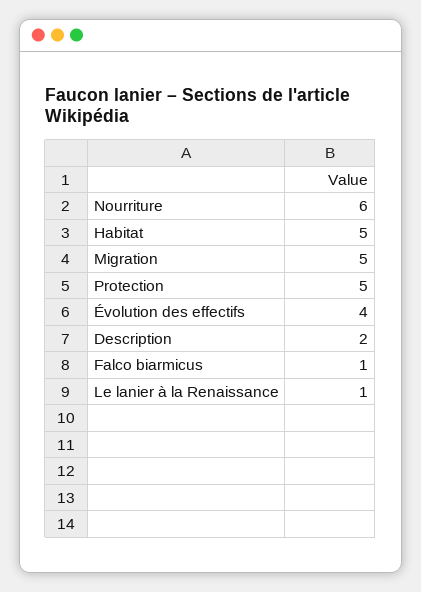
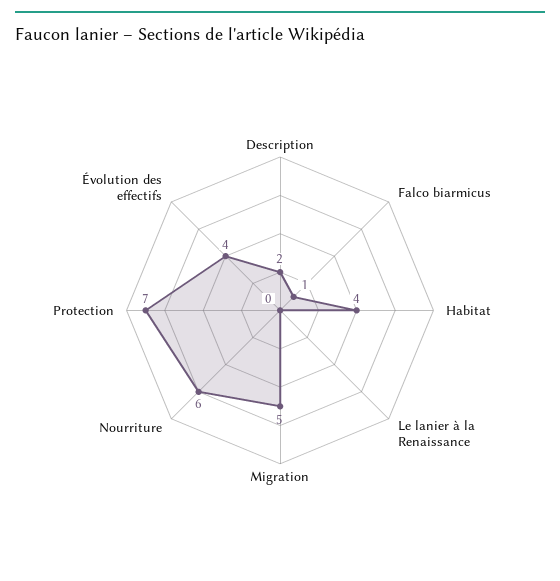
  {
    "Nourriture": 6,
-   "Habitat": 5,
+   "Habitat": 4,
    "Migration": 5,
-   "Protection": 5,
+   "Protection": 7,
    "Évolution des effectifs": 4,
    "Description": 2,
    "Falco biarmicus": 1,
-   "Le lanier à la Renaissance": 1
+   "Le lanier à la Renaissance": 0
  }

